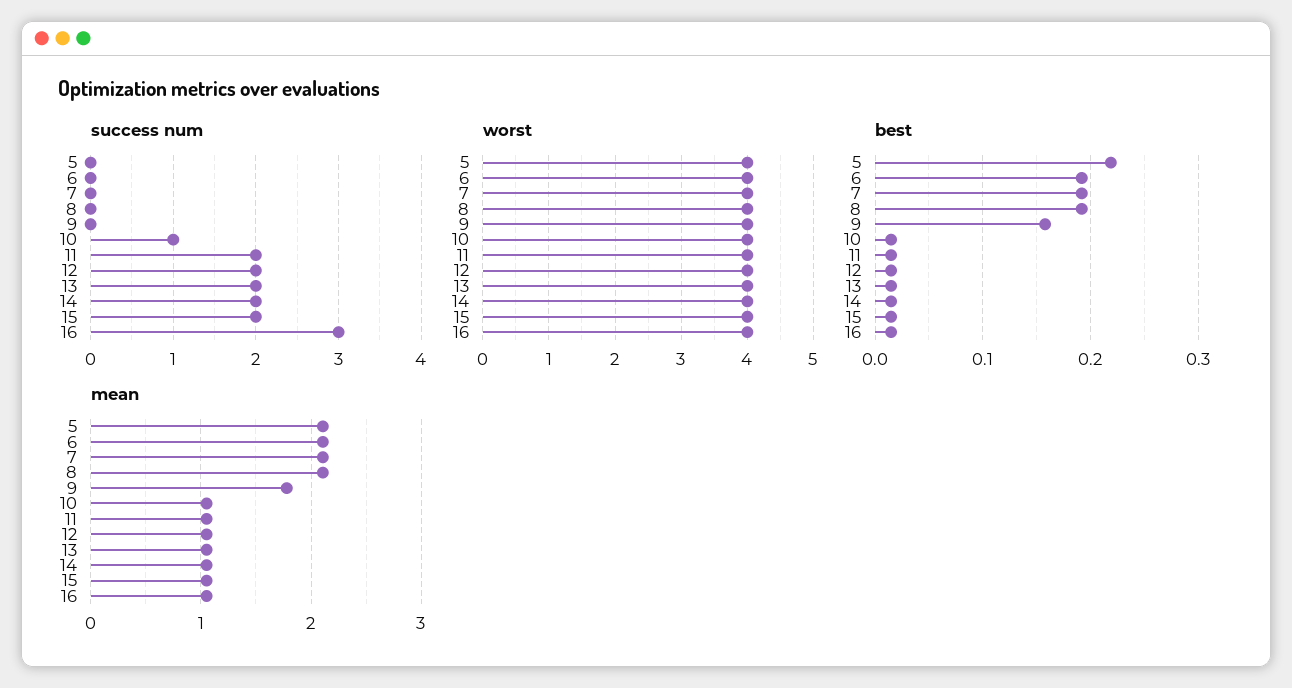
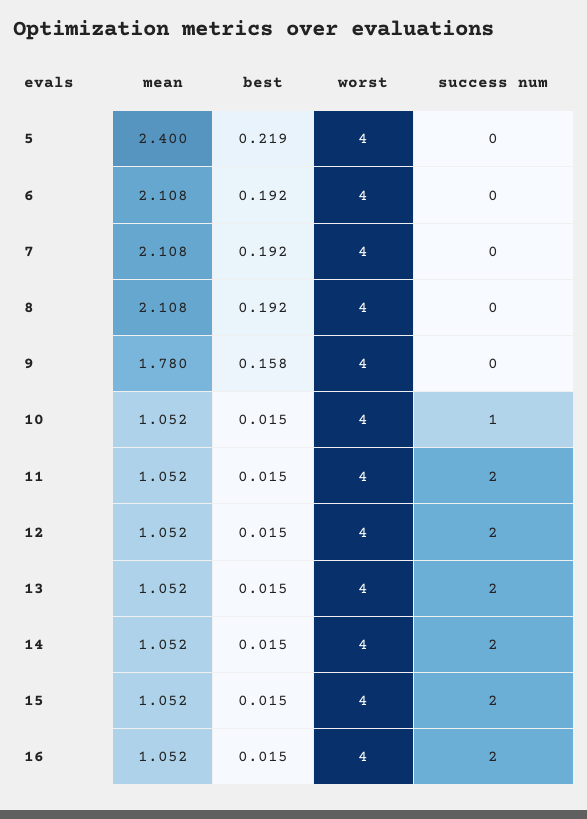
  {
    "success num": {
      "5": 0,
      "6": 0,
      "7": 0,
      "8": 0,
      "9": 0,
      "10": 1,
      "11": 2,
      "12": 2,
      "13": 2,
      "14": 2,
      "15": 2,
-     "16": 3
+     "16": 2
    },
    "worst": {
      "5": 4,
      "6": 4,
      "7": 4,
      "8": 4,
      "9": 4,
      "10": 4,
      "11": 4,
      "12": 4,
      "13": 4,
      "14": 4,
      "15": 4,
      "16": 4
    },
    "best": {
      "5": 0.219,
      "6": 0.192,
      "7": 0.192,
      "8": 0.192,
      "9": 0.158,
      "10": 0.015,
      "11": 0.015,
      "12": 0.015,
      "13": 0.015,
      "14": 0.015,
      "15": 0.015,
      "16": 0.015
    },
    "mean": {
-     "5": 2.1,
+     "5": 2.4,
      "6": 2.108,
      "7": 2.108,
      "8": 2.108,
      "9": 1.78,
      "10": 1.052,
      "11": 1.052,
      "12": 1.052,
      "13": 1.052,
      "14": 1.052,
      "15": 1.052,
      "16": 1.052
    }
  }

